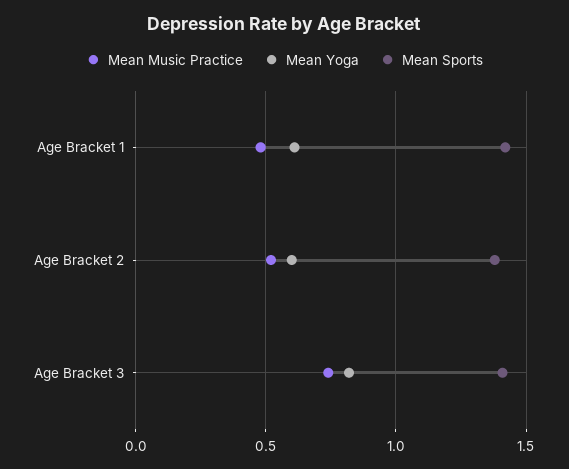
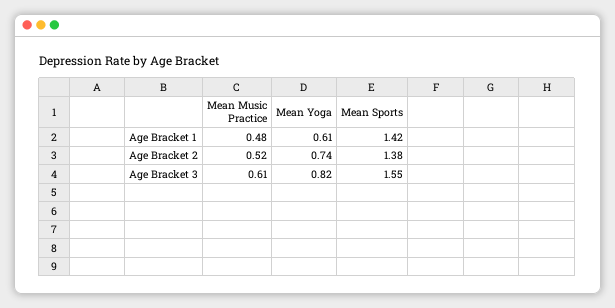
  {
    "Mean Music Practice": {
      "Age Bracket 1": 0.48,
      "Age Bracket 2": 0.52,
-     "Age Bracket 3": 0.75
+     "Age Bracket 3": 0.61
    },
    "Mean Yoga": {
      "Age Bracket 1": 0.61,
-     "Age Bracket 2": 0.6,
+     "Age Bracket 2": 0.74,
      "Age Bracket 3": 0.82
    },
    "Mean Sports": {
      "Age Bracket 1": 1.42,
      "Age Bracket 2": 1.38,
-     "Age Bracket 3": 1.4
+     "Age Bracket 3": 1.55
    }
  }

